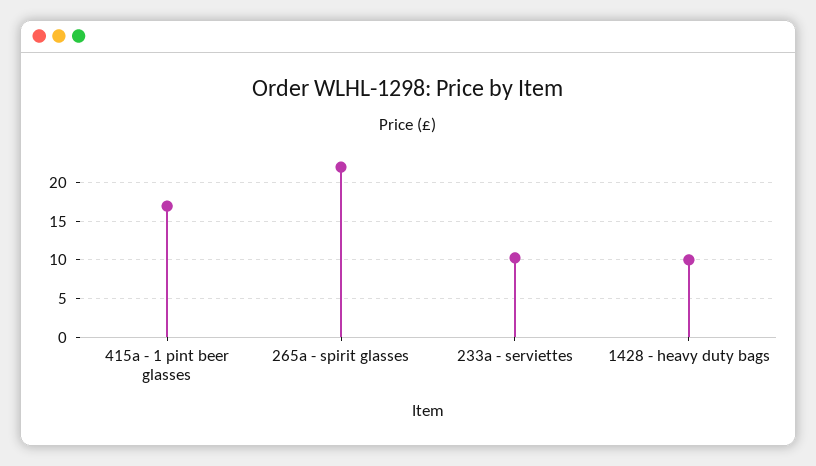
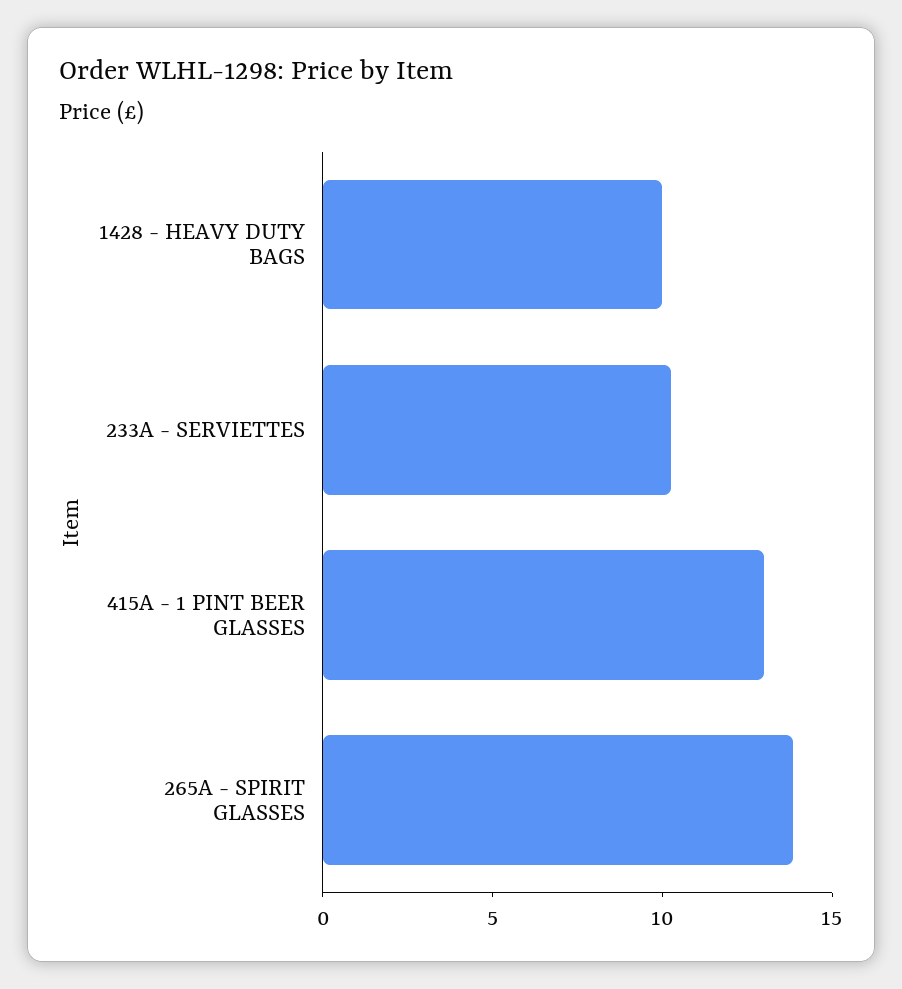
  {
-   "415a - 1 pint beer glasses": 17,
+   "415a - 1 pint beer glasses": 13,
-   "265a - spirit glasses": 22,
+   "265a - spirit glasses": 14,
    "233a - serviettes": 10,
    "1428 - heavy duty bags": 10
  }

